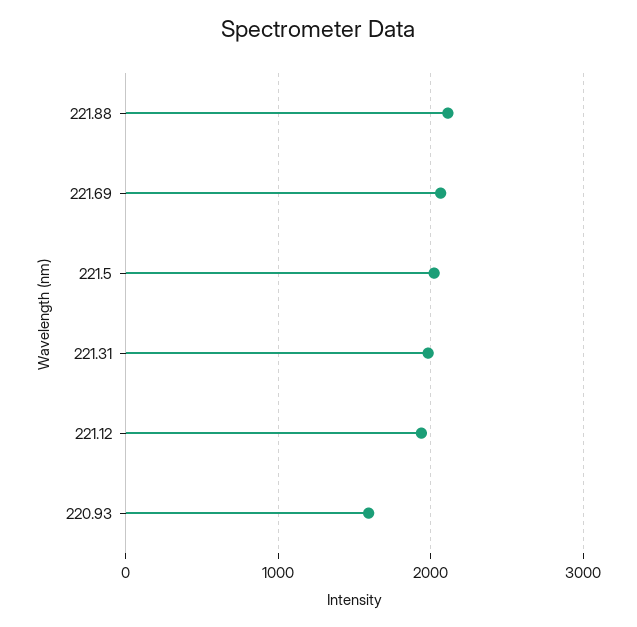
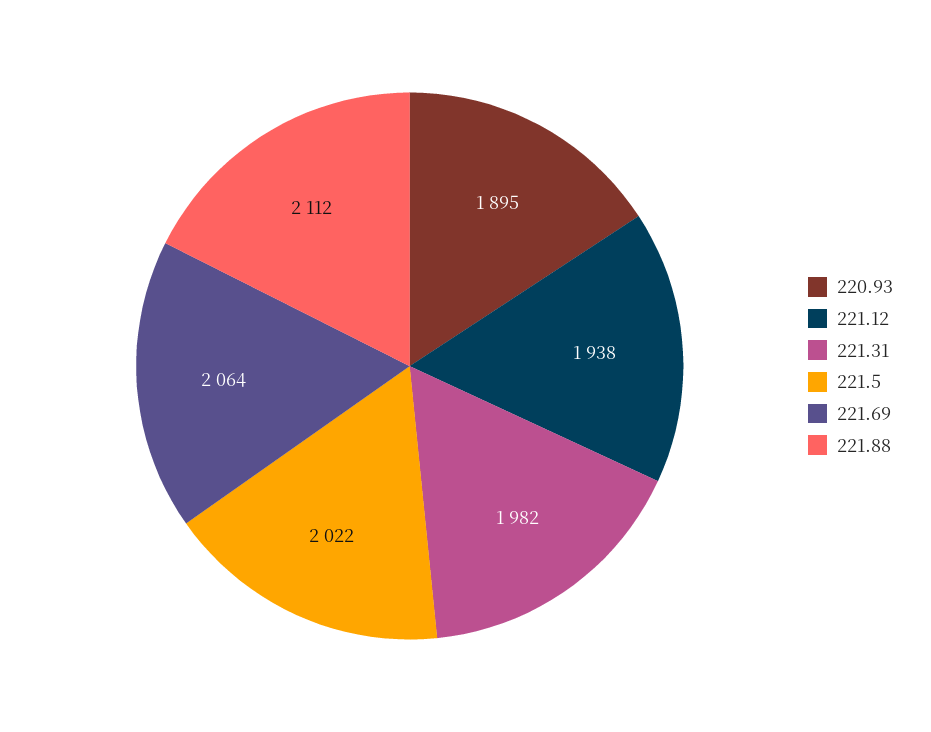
  {
    "221.88": 2112,
    "221.69": 2064,
    "221.5": 2022,
    "221.31": 1982,
    "221.12": 1938,
-   "220.93": 1600
+   "220.93": 1895
  }

